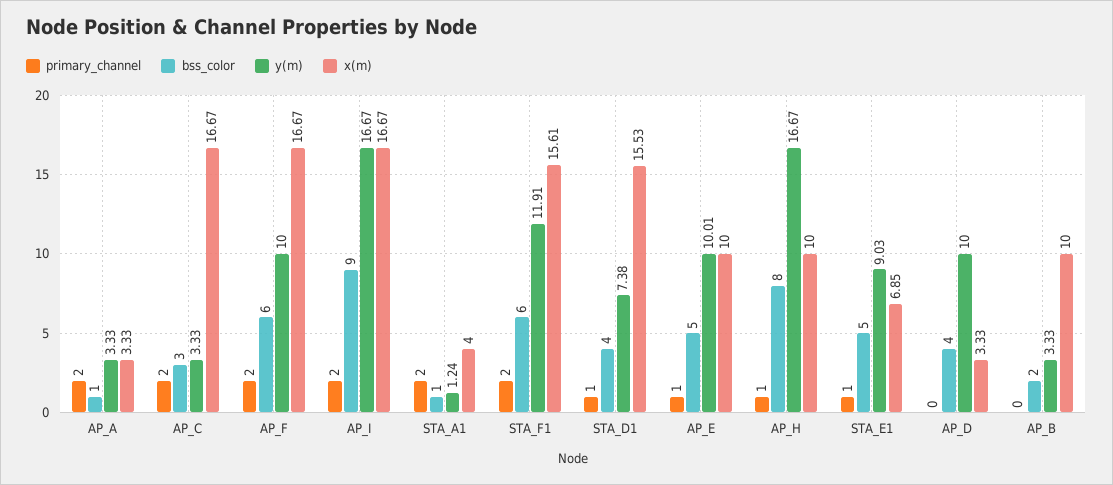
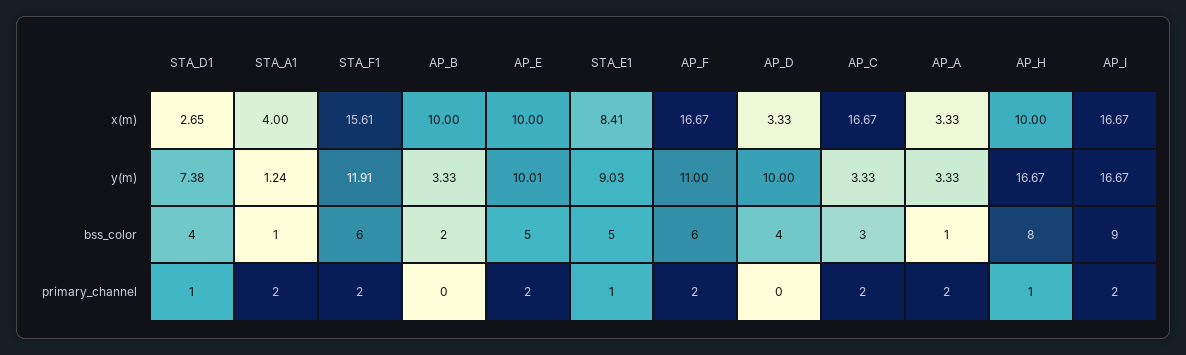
  {
    "primary_channel": {
      "AP_A": 2,
      "AP_C": 2,
      "AP_F": 2,
      "AP_I": 2,
      "STA_A1": 2,
      "STA_F1": 2,
      "STA_D1": 1,
-     "AP_E": 1,
+     "AP_E": 2,
      "AP_H": 1,
      "STA_E1": 1,
      "AP_D": 0,
      "AP_B": 0
    },
    "bss_color": {
      "AP_A": 1,
      "AP_C": 3,
      "AP_F": 6,
      "AP_I": 9,
      "STA_A1": 1,
      "STA_F1": 6,
      "STA_D1": 4,
      "AP_E": 5,
      "AP_H": 8,
      "STA_E1": 5,
      "AP_D": 4,
      "AP_B": 2
    },
    "y(m)": {
      "AP_A": 3.33,
      "AP_C": 3.33,
-     "AP_F": 10,
+     "AP_F": 11,
      "AP_I": 16.67,
      "STA_A1": 1.24,
      "STA_F1": 11.91,
      "STA_D1": 7.38,
      "AP_E": 10.01,
      "AP_H": 16.67,
      "STA_E1": 9.03,
      "AP_D": 10,
      "AP_B": 3.33
    },
    "x(m)": {
      "AP_A": 3.33,
      "AP_C": 16.67,
      "AP_F": 16.67,
      "AP_I": 16.67,
      "STA_A1": 4,
      "STA_F1": 15.61,
-     "STA_D1": 15.53,
+     "STA_D1": 2.65,
      "AP_E": 10,
      "AP_H": 10,
-     "STA_E1": 6.85,
+     "STA_E1": 8.41,
      "AP_D": 3.33,
      "AP_B": 10
    }
  }

